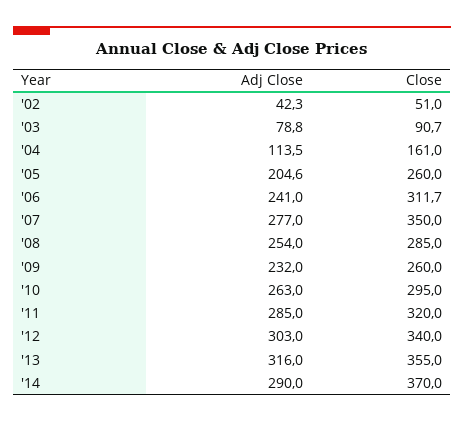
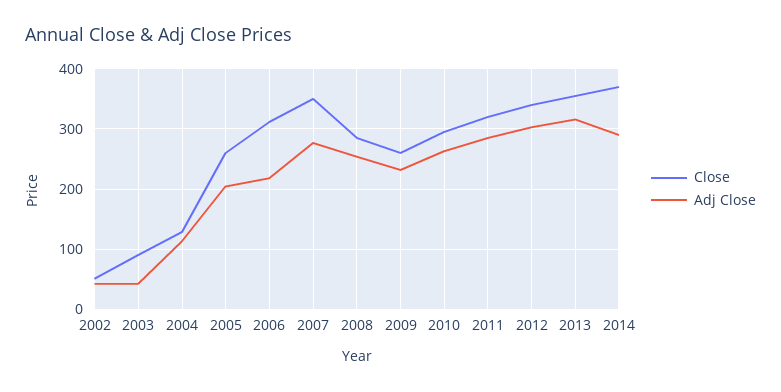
  {
    "Adj Close": {
      "'02": 42.3,
-     "'03": 78.8,
+     "'03": 40,
      "'04": 113.5,
      "'05": 204.6,
-     "'06": 241,
+     "'06": 220,
      "'07": 277,
      "'08": 254,
      "'09": 232,
      "'10": 263,
      "'11": 285,
      "'12": 303,
      "'13": 316,
      "'14": 290
    },
    "Close": {
      "'02": 51,
      "'03": 90.7,
-     "'04": 161,
+     "'04": 130,
      "'05": 260,
      "'06": 311.7,
      "'07": 350,
      "'08": 285,
      "'09": 260,
      "'10": 295,
      "'11": 320,
      "'12": 340,
      "'13": 355,
      "'14": 370
    }
  }

